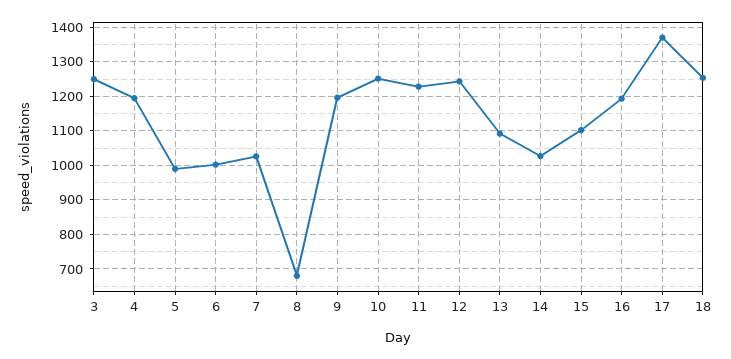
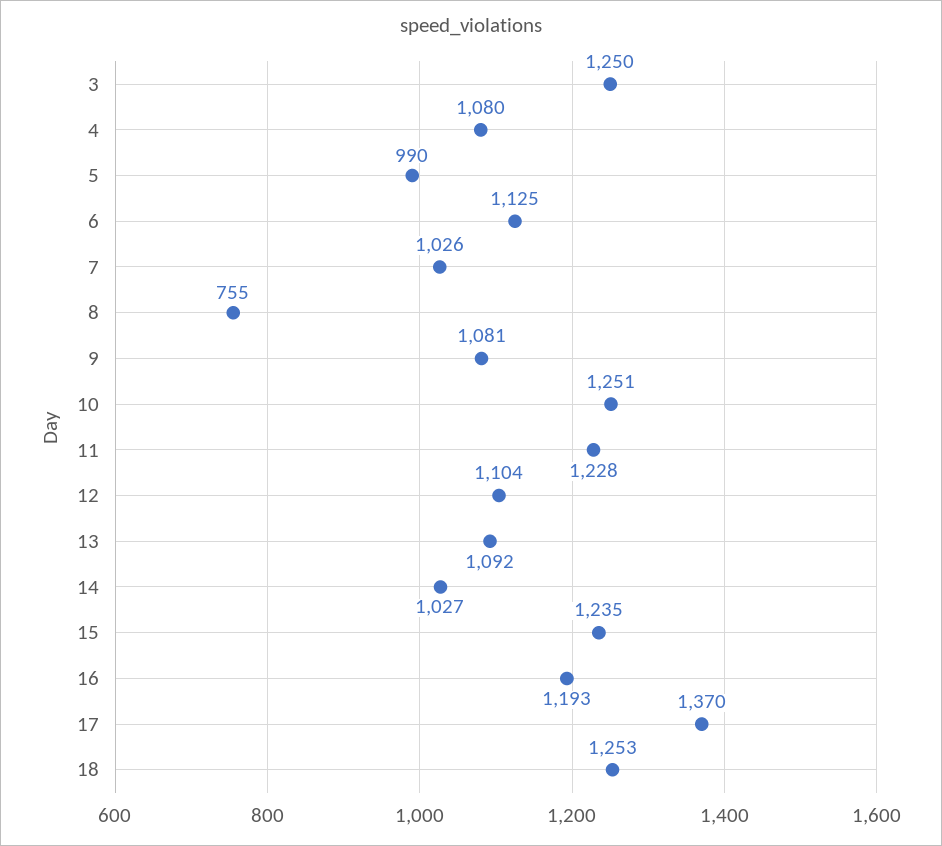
  {
    "3": 1250,
-   "4": 1200,
+   "4": 1080,
    "5": 990,
-   "6": 1000,
+   "6": 1125,
    "7": 1026,
-   "8": 680,
+   "8": 755,
-   "9": 1200,
+   "9": 1081,
    "10": 1251,
    "11": 1228,
-   "12": 1240,
+   "12": 1104,
    "13": 1092,
    "14": 1027,
-   "15": 1100,
+   "15": 1235,
    "16": 1193,
    "17": 1370,
    "18": 1253
  }

